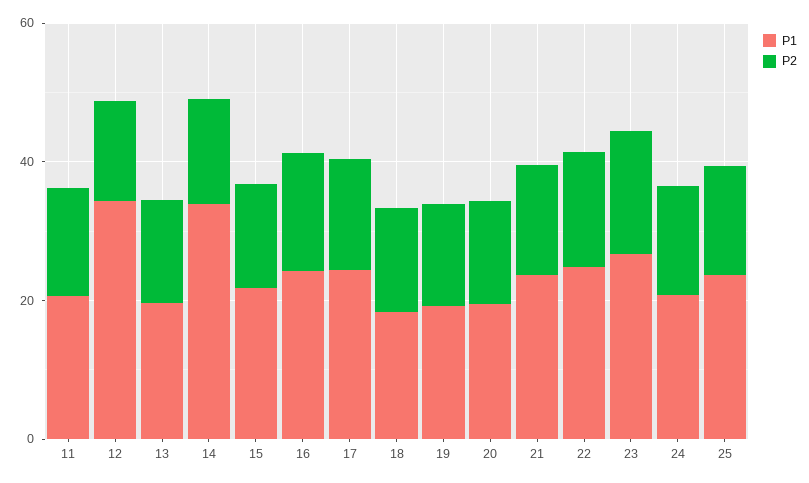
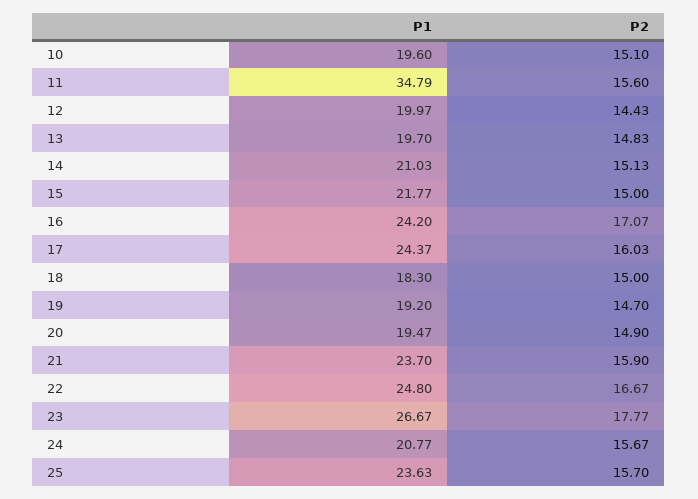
  {
    "P1": {
-     "11": 20,
+     "11": 34.79,
-     "12": 35,
+     "12": 19.97,
      "13": 19.7,
-     "14": 35,
+     "14": 21.03,
      "15": 21.77,
      "16": 24.2,
      "17": 24.37,
      "18": 18.3,
      "19": 19.2,
      "20": 19.47,
      "21": 23.7,
      "22": 24.8,
      "23": 26.67,
      "24": 20.77,
-     "25": 23.63
+     "25": 23.63,
+     "10": 19.6
    },
    "P2": {
      "11": 15.6,
      "12": 14.43,
      "13": 14.83,
      "14": 15.13,
      "15": 15,
      "16": 17.07,
      "17": 16.03,
      "18": 15,
      "19": 14.7,
      "20": 14.9,
      "21": 15.9,
      "22": 16.67,
      "23": 17.77,
      "24": 15.67,
-     "25": 15.7
+     "25": 15.7,
+     "10": 15.1
    }
  }

